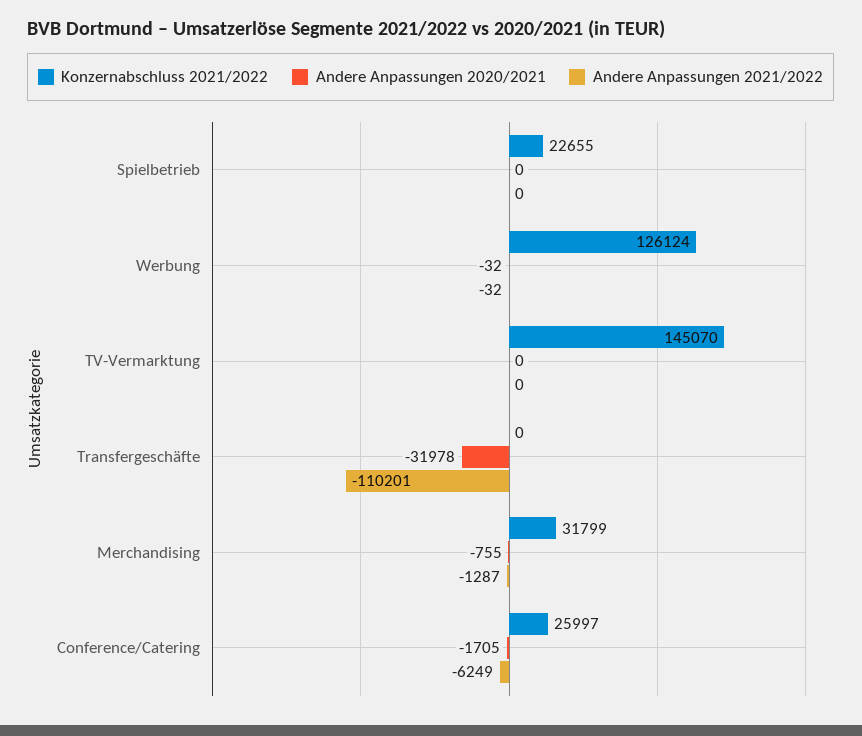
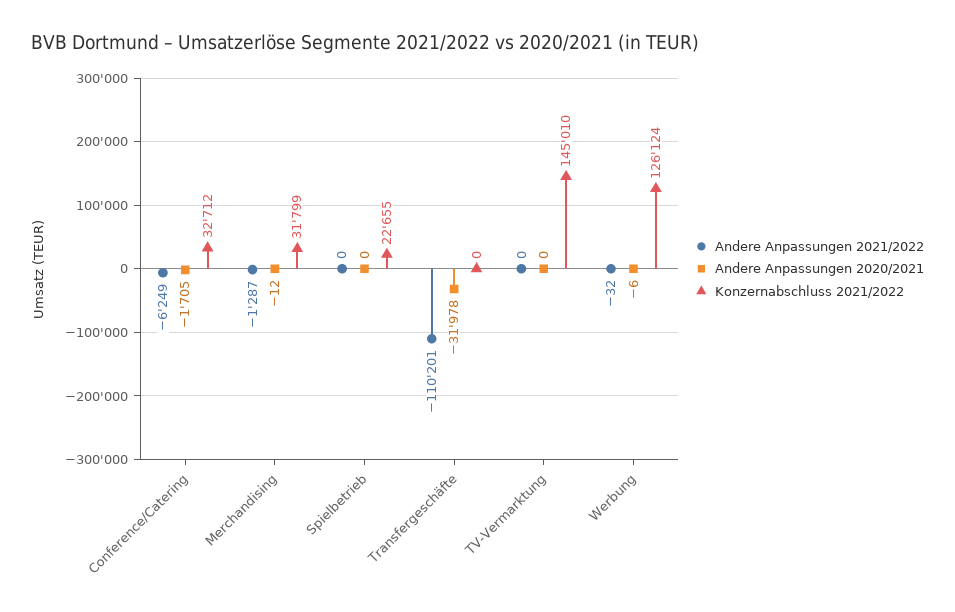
  {
    "Konzernabschluss 2021/2022": {
      "Spielbetrieb": 22655,
      "Werbung": 126124,
-     "TV-Vermarktung": 145070,
+     "TV-Vermarktung": 145010,
      "Transfergeschäfte": 0,
      "Merchandising": 31799,
-     "Conference/Catering": 25997
+     "Conference/Catering": 32712
    },
    "Andere Anpassungen 2020/2021": {
      "Spielbetrieb": 0,
-     "Werbung": -32,
+     "Werbung": -6,
      "TV-Vermarktung": 0,
      "Transfergeschäfte": -31978,
-     "Merchandising": -755,
+     "Merchandising": -12,
      "Conference/Catering": -1705
    },
    "Andere Anpassungen 2021/2022": {
      "Spielbetrieb": 0,
      "Werbung": -32,
      "TV-Vermarktung": 0,
      "Transfergeschäfte": -110201,
      "Merchandising": -1287,
      "Conference/Catering": -6249
    }
  }

